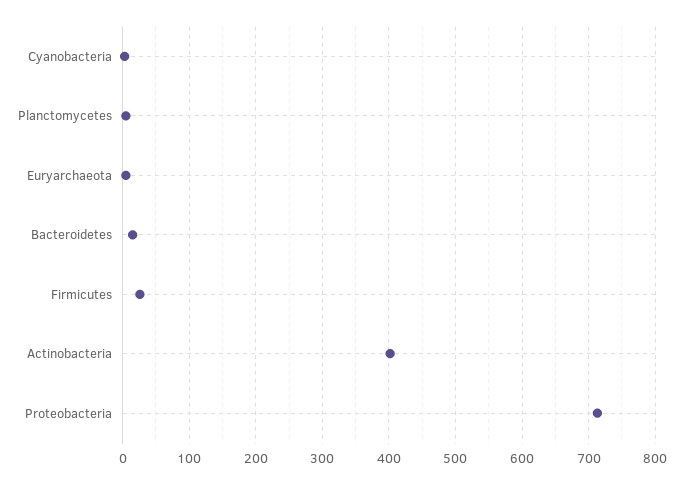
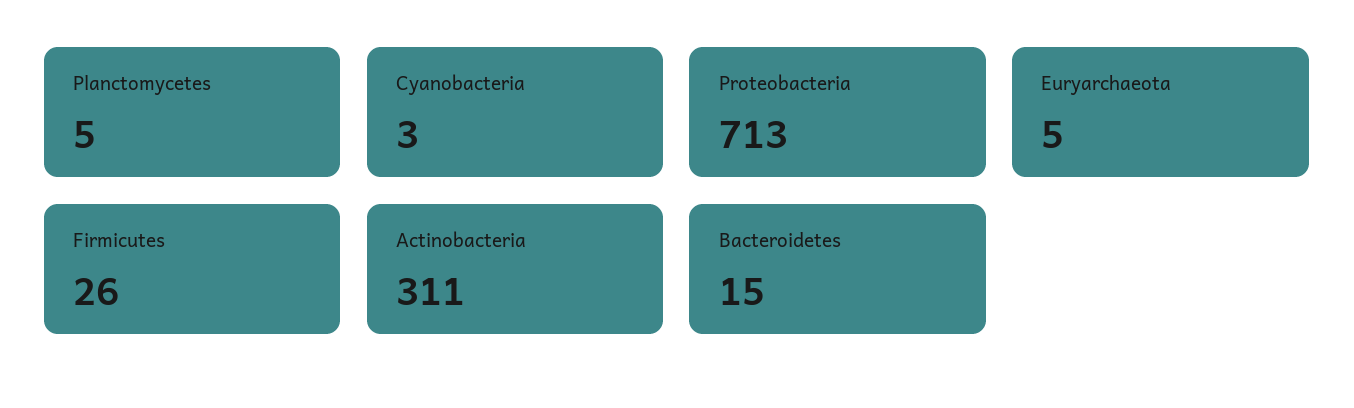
  {
    "Cyanobacteria": 3,
    "Planctomycetes": 5,
    "Euryarchaeota": 5,
    "Bacteroidetes": 15,
    "Firmicutes": 26,
-   "Actinobacteria": 400,
+   "Actinobacteria": 311,
    "Proteobacteria": 713
  }

